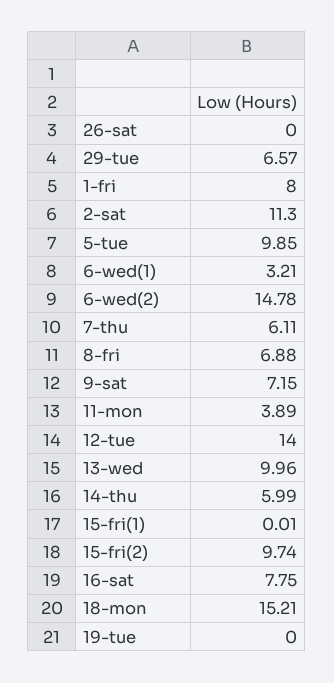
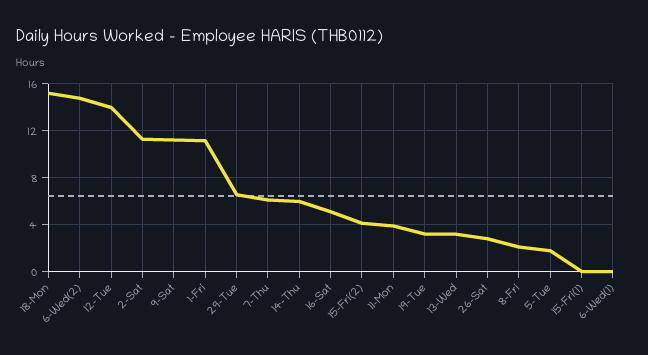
  {
-   "26-sat": 0,
+   "26-sat": 3,
    "29-tue": 6.57,
-   "1-fri": 8,
+   "1-fri": 11,
    "2-sat": 11.3,
-   "5-tue": 9.85,
+   "5-tue": 2,
-   "6-wed(1)": 3.21,
+   "6-wed(1)": 0,
    "6-wed(2)": 14.78,
    "7-thu": 6.11,
-   "8-fri": 6.88,
+   "8-fri": 2,
-   "9-sat": 7.15,
+   "9-sat": 11,
    "11-mon": 3.89,
    "12-tue": 14,
-   "13-wed": 9.96,
+   "13-wed": 3,
    "14-thu": 5.99,
    "15-fri(1)": 0.01,
-   "15-fri(2)": 9.74,
+   "15-fri(2)": 4,
-   "16-sat": 7.75,
+   "16-sat": 5,
    "18-mon": 15.21,
-   "19-tue": 0
+   "19-tue": 3
  }

